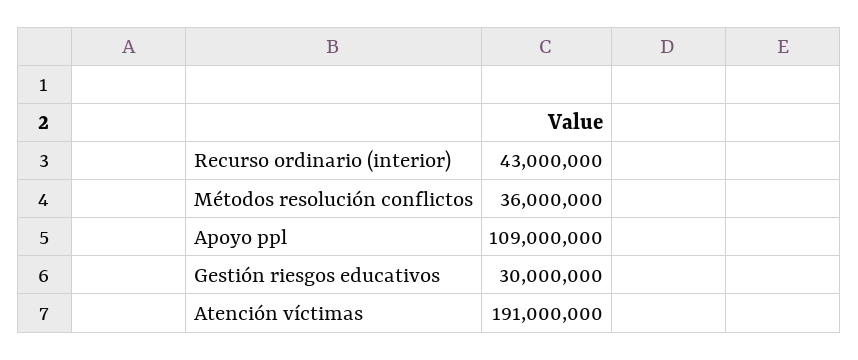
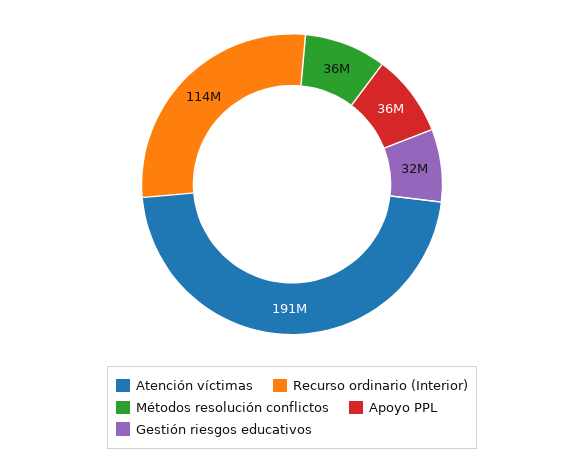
  {
-   "Recurso ordinario (interior)": 43000000,
+   "Recurso ordinario (interior)": 114000000,
    "Métodos resolución conflictos": 36000000,
-   "Apoyo ppl": 109000000,
+   "Apoyo ppl": 36000000,
-   "Gestión riesgos educativos": 30000000,
+   "Gestión riesgos educativos": 32000000,
    "Atención víctimas": 191000000
  }

